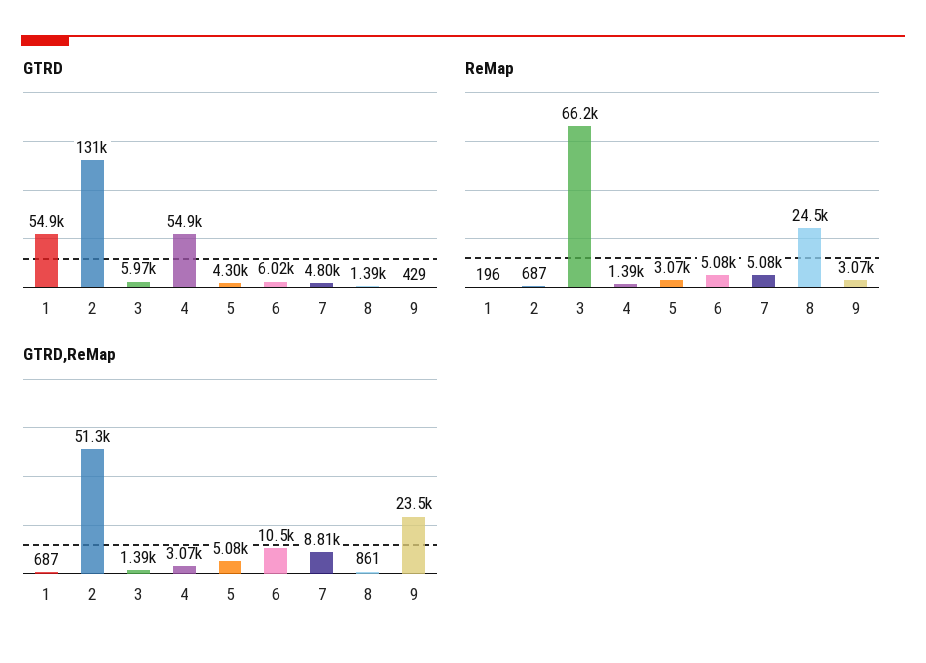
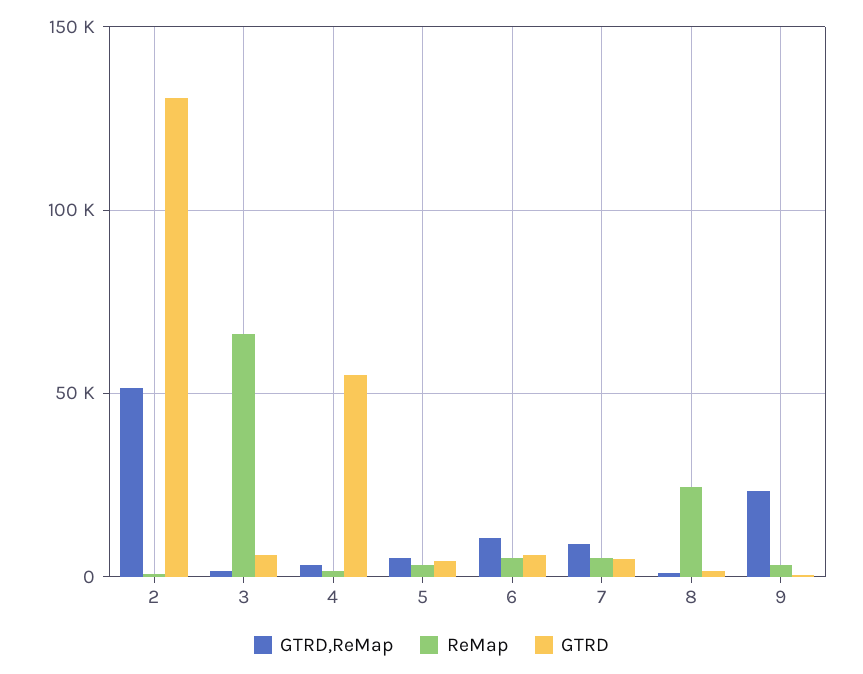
  {
    "GTRD": {
-     "1": 54900,
      "2": 131000,
      "3": 5970,
      "4": 54900,
      "5": 4300,
      "6": 6020,
      "7": 4800,
      "8": 1390,
      "9": 429
    },
    "ReMap": {
-     "1": 196,
      "2": 687,
      "3": 66200,
      "4": 1390,
      "5": 3070,
      "6": 5080,
      "7": 5080,
      "8": 24500,
      "9": 3070
    },
    "GTRD,ReMap": {
-     "1": 687,
      "2": 51300,
      "3": 1390,
      "4": 3070,
      "5": 5080,
      "6": 10500,
      "7": 8810,
      "8": 861,
      "9": 23500
    }
  }

